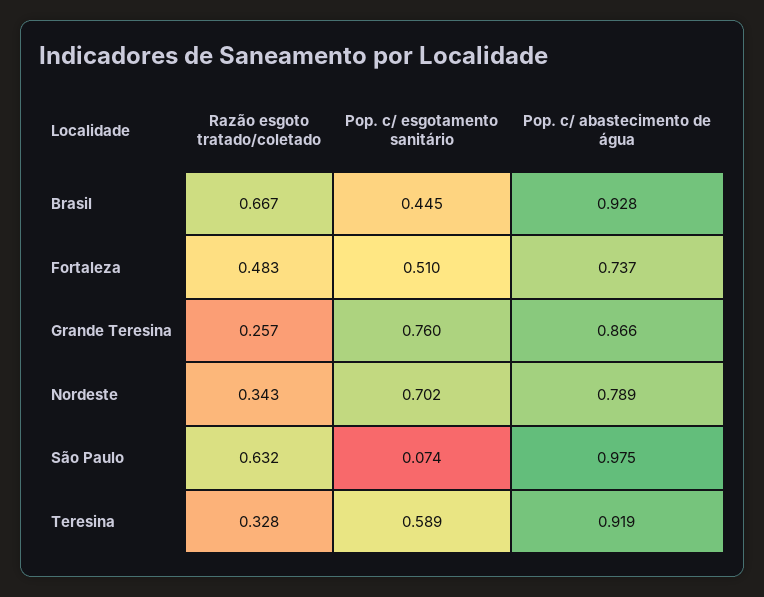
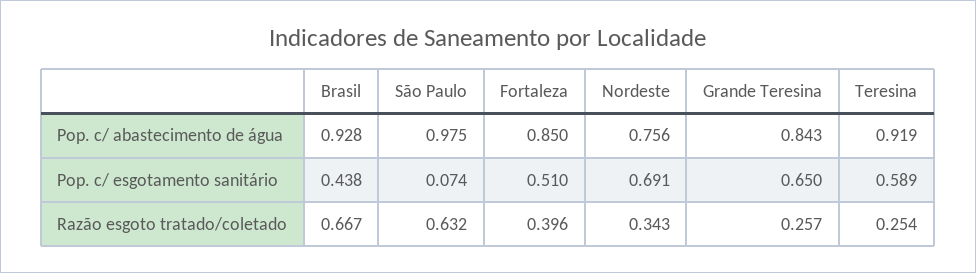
  {
    "Razão esgoto tratado/coletado": {
      "Brasil": 0.667,
-     "Fortaleza": 0.483,
+     "Fortaleza": 0.396,
      "Grande Teresina": 0.257,
      "Nordeste": 0.343,
      "São Paulo": 0.632,
-     "Teresina": 0.328
+     "Teresina": 0.254
    },
    "Pop. c/ esgotamento sanitário": {
-     "Brasil": 0.445,
+     "Brasil": 0.438,
      "Fortaleza": 0.51,
-     "Grande Teresina": 0.76,
+     "Grande Teresina": 0.65,
-     "Nordeste": 0.702,
+     "Nordeste": 0.691,
      "São Paulo": 0.074,
      "Teresina": 0.589
    },
    "Pop. c/ abastecimento de água": {
      "Brasil": 0.928,
-     "Fortaleza": 0.737,
+     "Fortaleza": 0.85,
-     "Grande Teresina": 0.866,
+     "Grande Teresina": 0.843,
-     "Nordeste": 0.789,
+     "Nordeste": 0.756,
      "São Paulo": 0.975,
      "Teresina": 0.919
    }
  }

